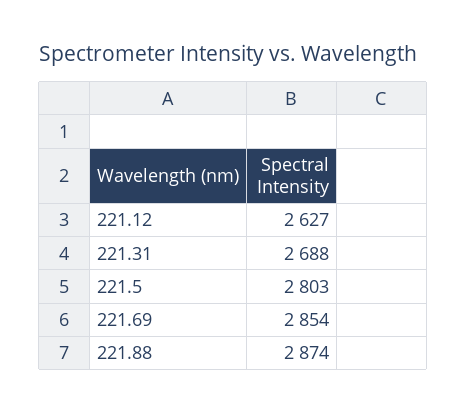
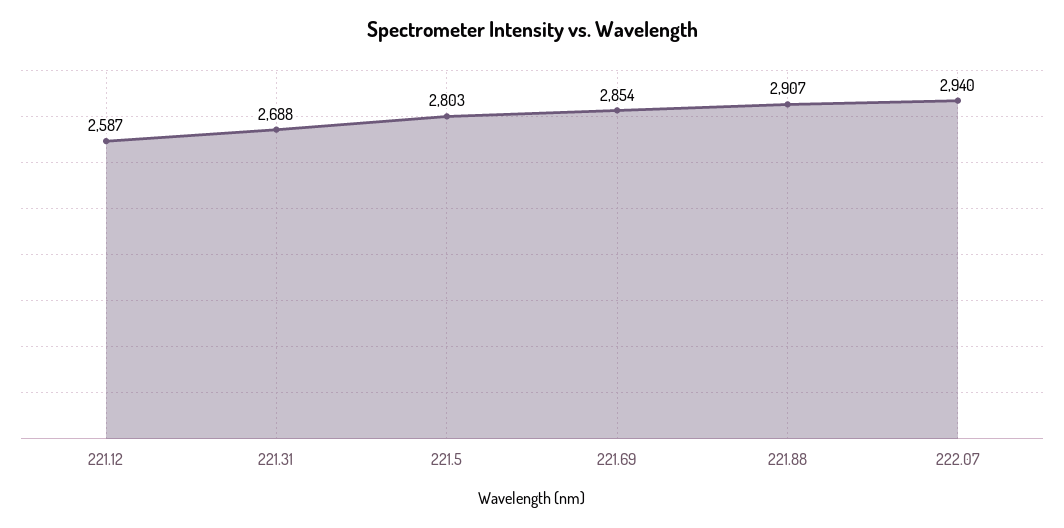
  {
-   "221.12": 2627,
+   "221.12": 2587,
    "221.31": 2688,
    "221.5": 2803,
    "221.69": 2854,
-   "221.88": 2874
+   "221.88": 2907,
+   "222.07": 2940
  }

